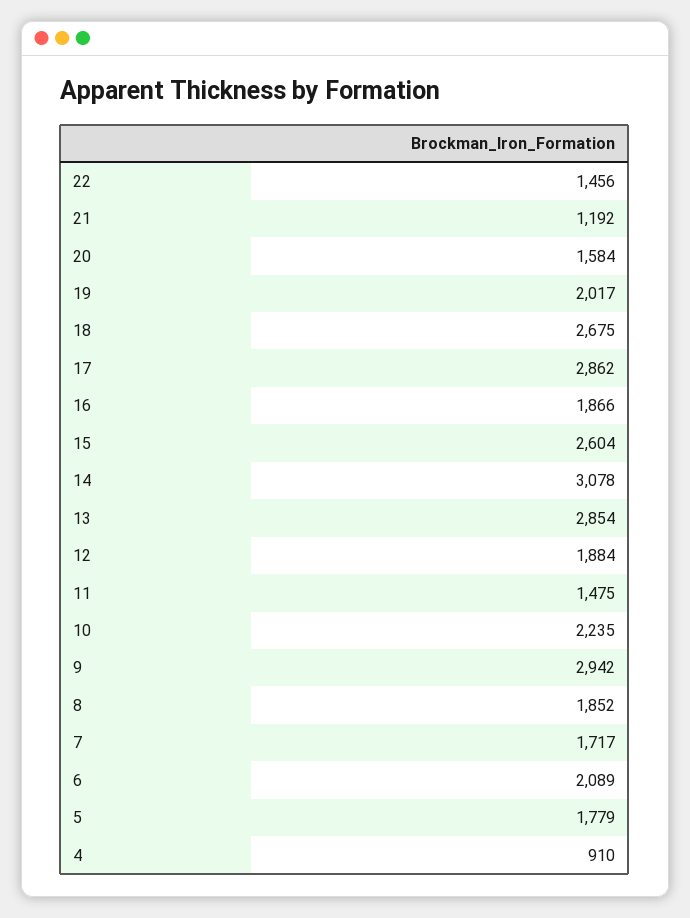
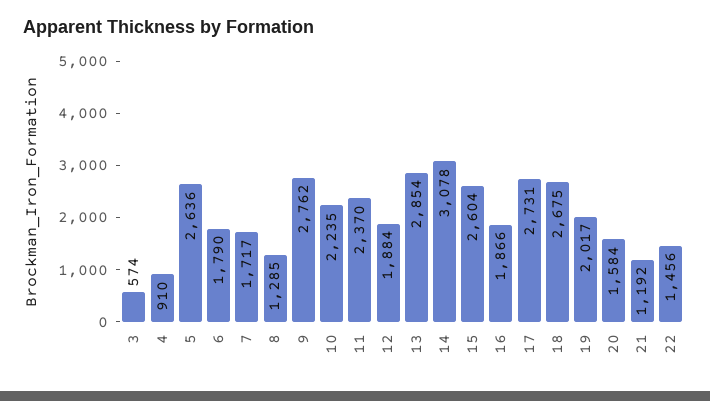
  {
    "22": 1456,
    "21": 1192,
    "20": 1584,
    "19": 2017,
    "18": 2675,
-   "17": 2862,
+   "17": 2731,
    "16": 1866,
    "15": 2604,
    "14": 3078,
    "13": 2854,
    "12": 1884,
-   "11": 1475,
+   "11": 2370,
    "10": 2235,
-   "9": 2942,
+   "9": 2762,
-   "8": 1852,
+   "8": 1285,
    "7": 1717,
-   "6": 2089,
+   "6": 1790,
-   "5": 1779,
+   "5": 2636,
-   "4": 910
+   "4": 910,
+   "3": 574
  }

